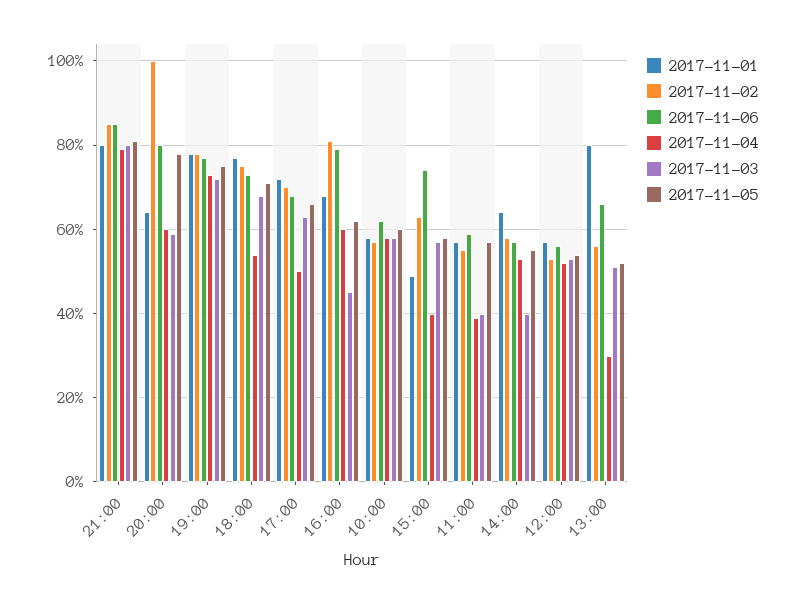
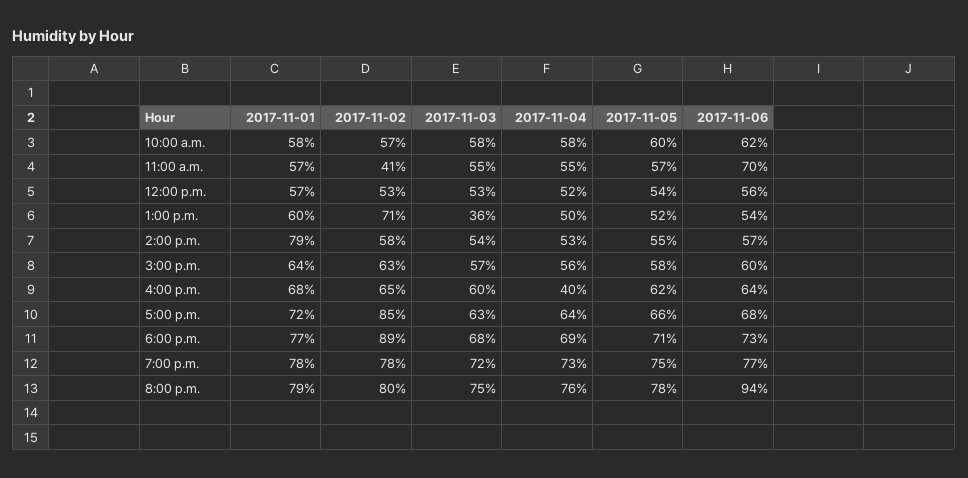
  {
    "2017-11-01": {
-     "21:00": 80,
-     "20:00": 65,
+     "20:00": 79,
      "19:00": 78,
      "18:00": 77,
      "17:00": 72,
      "16:00": 68,
      "10:00": 58,
-     "15:00": 50,
+     "15:00": 64,
      "11:00": 57,
-     "14:00": 65,
+     "14:00": 79,
      "12:00": 57,
-     "13:00": 80
+     "13:00": 60
    },
    "2017-11-02": {
-     "21:00": 85,
-     "20:00": 100,
+     "20:00": 80,
      "19:00": 78,
-     "18:00": 75,
+     "18:00": 89,
-     "17:00": 70,
+     "17:00": 85,
-     "16:00": 80,
+     "16:00": 65,
      "10:00": 57,
      "15:00": 63,
-     "11:00": 55,
+     "11:00": 41,
      "14:00": 58,
      "12:00": 53,
-     "13:00": 55
+     "13:00": 71
    },
    "2017-11-06": {
-     "21:00": 85,
-     "20:00": 80,
+     "20:00": 94,
      "19:00": 77,
      "18:00": 73,
      "17:00": 68,
-     "16:00": 80,
+     "16:00": 64,
      "10:00": 62,
-     "15:00": 75,
+     "15:00": 60,
-     "11:00": 60,
+     "11:00": 70,
      "14:00": 57,
      "12:00": 56,
-     "13:00": 65
+     "13:00": 54
    },
    "2017-11-04": {
-     "21:00": 80,
-     "20:00": 60,
+     "20:00": 76,
      "19:00": 73,
-     "18:00": 55,
+     "18:00": 69,
-     "17:00": 50,
+     "17:00": 64,
-     "16:00": 60,
+     "16:00": 40,
      "10:00": 58,
-     "15:00": 40,
+     "15:00": 56,
-     "11:00": 40,
+     "11:00": 55,
      "14:00": 53,
      "12:00": 52,
-     "13:00": 30
+     "13:00": 50
    },
    "2017-11-03": {
-     "21:00": 80,
-     "20:00": 60,
+     "20:00": 75,
      "19:00": 72,
      "18:00": 68,
      "17:00": 63,
-     "16:00": 45,
+     "16:00": 60,
      "10:00": 58,
      "15:00": 57,
-     "11:00": 40,
+     "11:00": 55,
-     "14:00": 40,
+     "14:00": 54,
      "12:00": 53,
-     "13:00": 50
+     "13:00": 36
    },
    "2017-11-05": {
-     "21:00": 80,
      "20:00": 78,
      "19:00": 75,
      "18:00": 71,
      "17:00": 66,
      "16:00": 62,
      "10:00": 60,
      "15:00": 58,
      "11:00": 57,
      "14:00": 55,
      "12:00": 54,
      "13:00": 52
    }
  }

